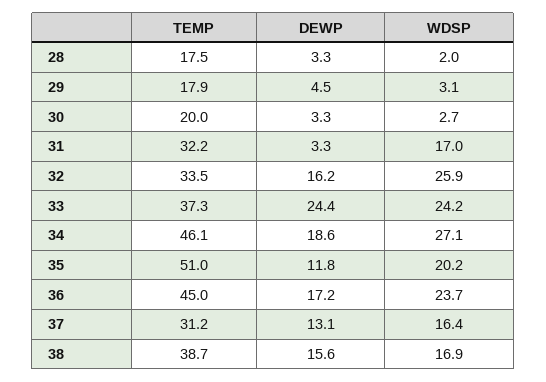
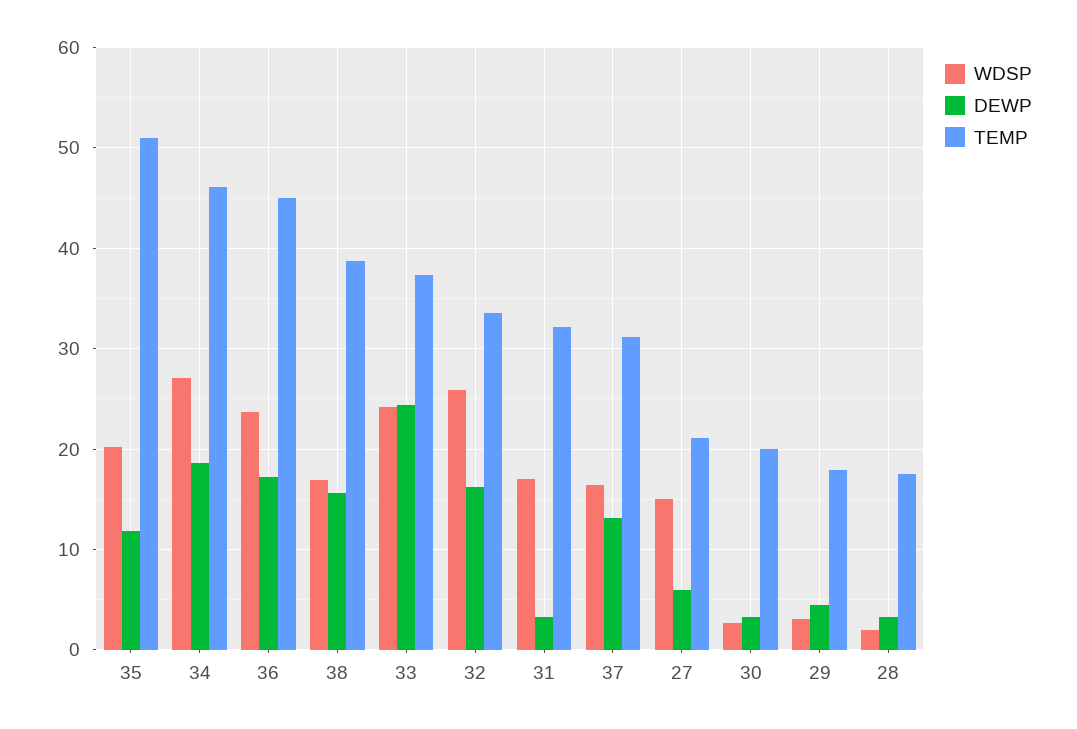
  {
    "TEMP": {
      "28": 17.5,
      "29": 17.9,
      "30": 20,
      "31": 32.2,
      "32": 33.5,
      "33": 37.3,
      "34": 46.1,
      "35": 51,
      "36": 45,
      "37": 31.2,
-     "38": 38.7
+     "38": 38.7,
+     "27": 21
    },
    "DEWP": {
      "28": 3.3,
      "29": 4.5,
      "30": 3.3,
      "31": 3.3,
      "32": 16.2,
      "33": 24.4,
      "34": 18.6,
      "35": 11.8,
      "36": 17.2,
      "37": 13.1,
-     "38": 15.6
+     "38": 15.6,
+     "27": 6
    },
    "WDSP": {
      "28": 2,
      "29": 3.1,
      "30": 2.7,
      "31": 17,
      "32": 25.9,
      "33": 24.2,
      "34": 27.1,
      "35": 20.2,
      "36": 23.7,
      "37": 16.4,
-     "38": 16.9
+     "38": 16.9,
+     "27": 15
    }
  }

